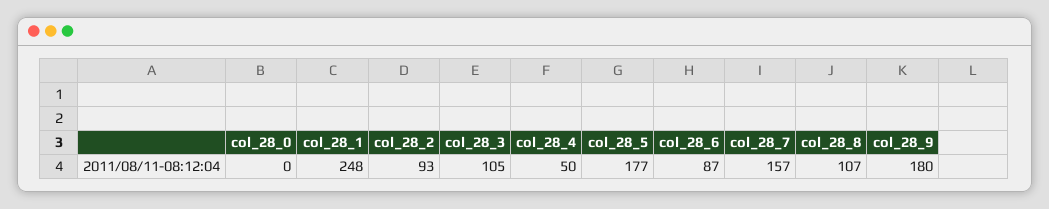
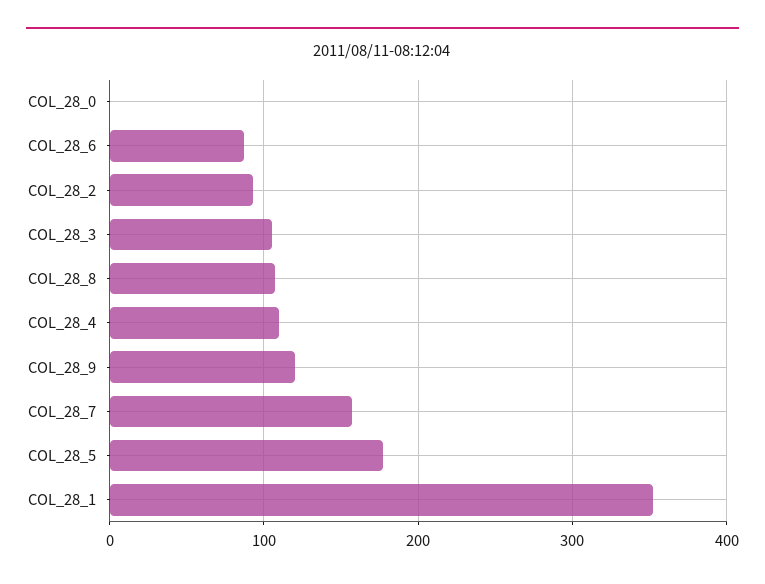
  {
    "col_28_0": 0,
-   "col_28_1": 248,
+   "col_28_1": 350,
    "col_28_2": 93,
    "col_28_3": 105,
-   "col_28_4": 50,
+   "col_28_4": 110,
    "col_28_5": 177,
    "col_28_6": 87,
    "col_28_7": 157,
    "col_28_8": 107,
-   "col_28_9": 180
+   "col_28_9": 120
  }

